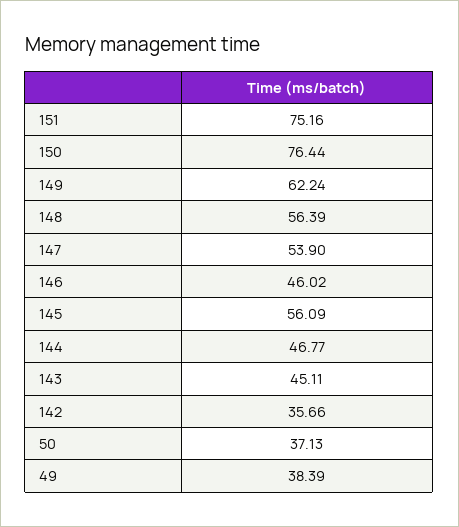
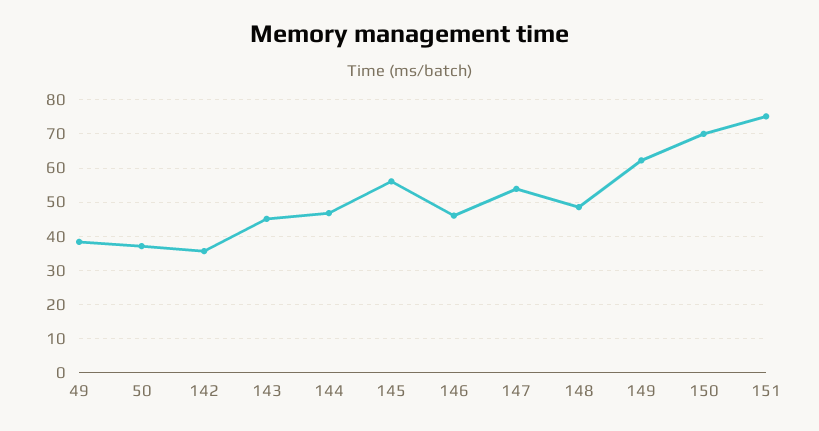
  {
    "151": 75.16,
-   "150": 76.44,
+   "150": 70,
    "149": 62.24,
-   "148": 56.39,
+   "148": 48,
    "147": 53.9,
    "146": 46.02,
    "145": 56.09,
    "144": 46.77,
    "143": 45.11,
    "142": 35.66,
    "50": 37.13,
    "49": 38.39
  }

